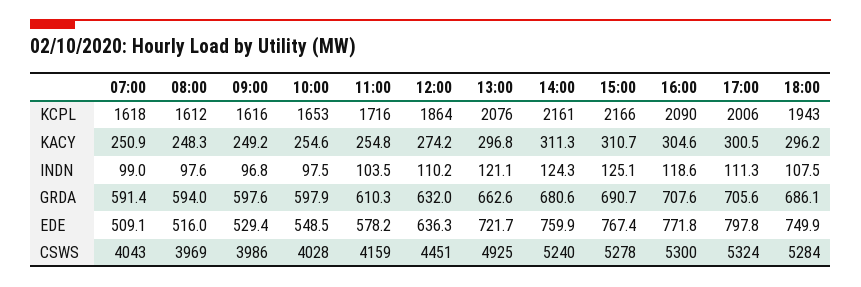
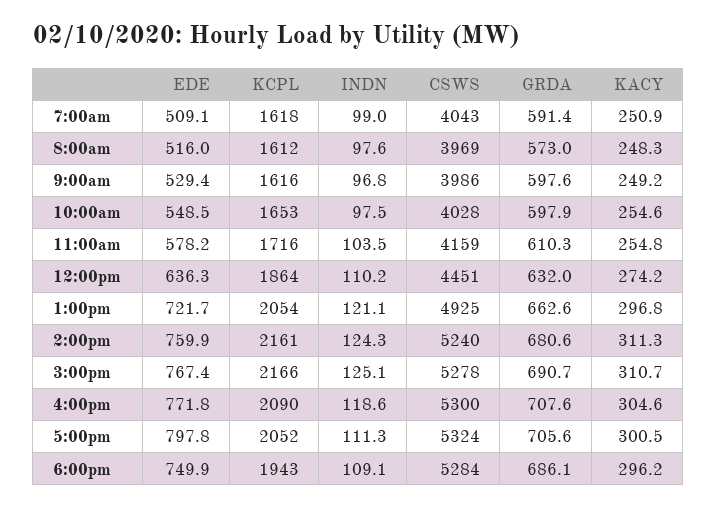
  {
    "07:00": {
      "KCPL": 1618,
      "KACY": 250.9,
      "INDN": 99,
      "GRDA": 591.4,
      "EDE": 509.1,
      "CSWS": 4043
    },
    "08:00": {
      "KCPL": 1612,
      "KACY": 248.3,
      "INDN": 97.6,
-     "GRDA": 594,
+     "GRDA": 573,
      "EDE": 516,
      "CSWS": 3969
    },
    "09:00": {
      "KCPL": 1616,
      "KACY": 249.2,
      "INDN": 96.8,
      "GRDA": 597.6,
      "EDE": 529.4,
      "CSWS": 3986
    },
    "10:00": {
      "KCPL": 1653,
      "KACY": 254.6,
      "INDN": 97.5,
      "GRDA": 597.9,
      "EDE": 548.5,
      "CSWS": 4028
    },
    "11:00": {
      "KCPL": 1716,
      "KACY": 254.8,
      "INDN": 103.5,
      "GRDA": 610.3,
      "EDE": 578.2,
      "CSWS": 4159
    },
    "12:00": {
      "KCPL": 1864,
      "KACY": 274.2,
      "INDN": 110.2,
      "GRDA": 632,
      "EDE": 636.3,
      "CSWS": 4451
    },
    "13:00": {
-     "KCPL": 2076,
+     "KCPL": 2054,
      "KACY": 296.8,
      "INDN": 121.1,
      "GRDA": 662.6,
      "EDE": 721.7,
      "CSWS": 4925
    },
    "14:00": {
      "KCPL": 2161,
      "KACY": 311.3,
      "INDN": 124.3,
      "GRDA": 680.6,
      "EDE": 759.9,
      "CSWS": 5240
    },
    "15:00": {
      "KCPL": 2166,
      "KACY": 310.7,
      "INDN": 125.1,
      "GRDA": 690.7,
      "EDE": 767.4,
      "CSWS": 5278
    },
    "16:00": {
      "KCPL": 2090,
      "KACY": 304.6,
      "INDN": 118.6,
      "GRDA": 707.6,
      "EDE": 771.8,
      "CSWS": 5300
    },
    "17:00": {
-     "KCPL": 2006,
+     "KCPL": 2052,
      "KACY": 300.5,
      "INDN": 111.3,
      "GRDA": 705.6,
      "EDE": 797.8,
      "CSWS": 5324
    },
    "18:00": {
      "KCPL": 1943,
      "KACY": 296.2,
-     "INDN": 107.5,
+     "INDN": 109.1,
      "GRDA": 686.1,
      "EDE": 749.9,
      "CSWS": 5284
    }
  }

